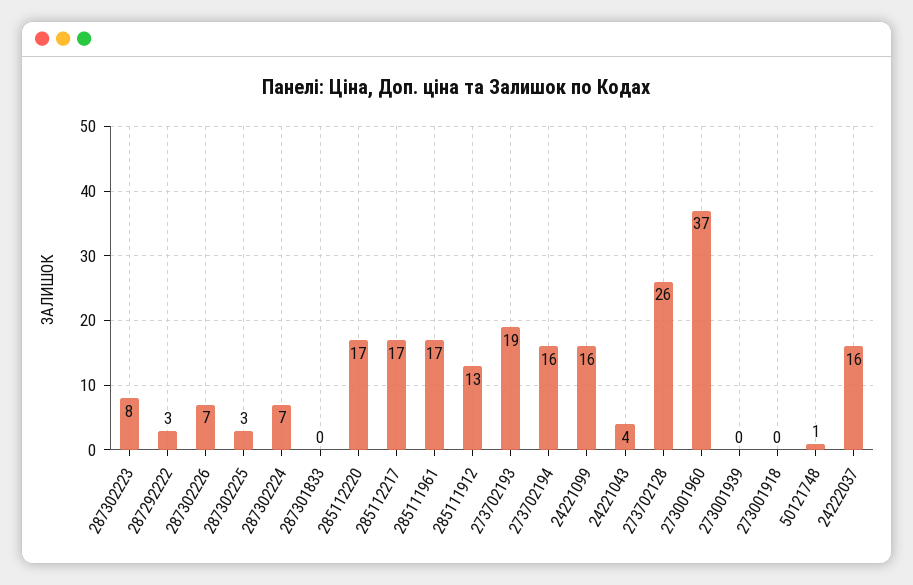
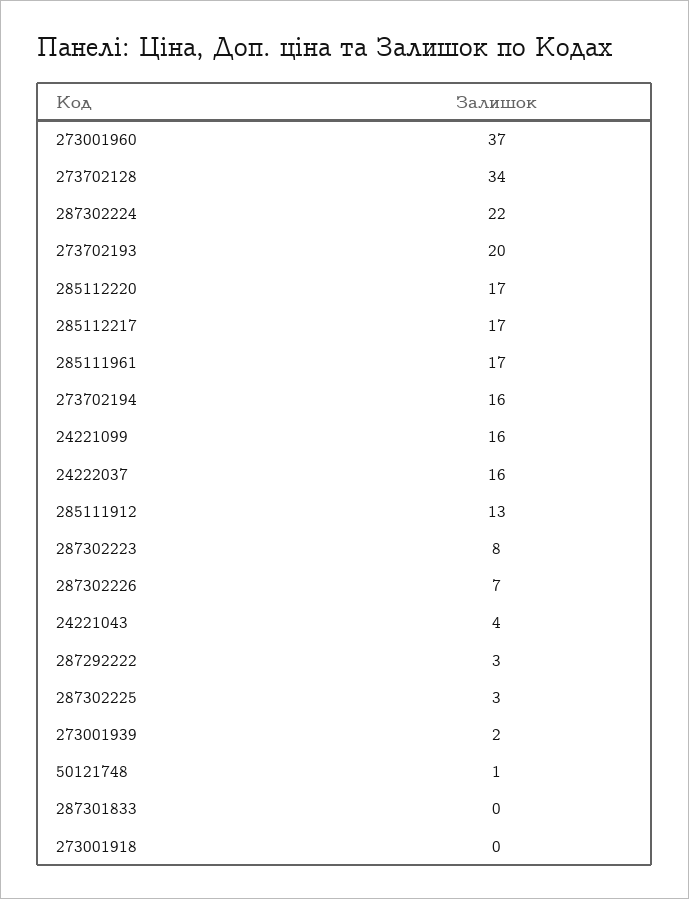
  {
    "287302223": 8,
    "287292222": 3,
    "287302226": 7,
    "287302225": 3,
-   "287302224": 7,
+   "287302224": 22,
    "287301833": 0,
    "285112220": 17,
    "285112217": 17,
    "285111961": 17,
    "285111912": 13,
-   "273702193": 19,
+   "273702193": 20,
    "273702194": 16,
    "24221099": 16,
    "24221043": 4,
-   "273702128": 26,
+   "273702128": 34,
    "273001960": 37,
-   "273001939": 0,
+   "273001939": 2,
    "273001918": 0,
    "50121748": 1,
    "24222037": 16
  }

